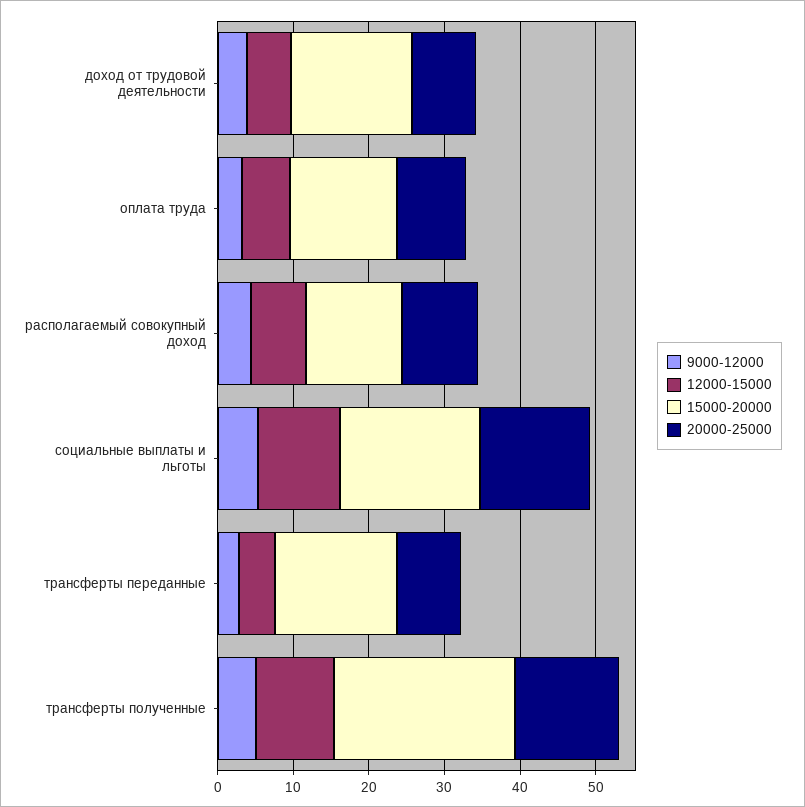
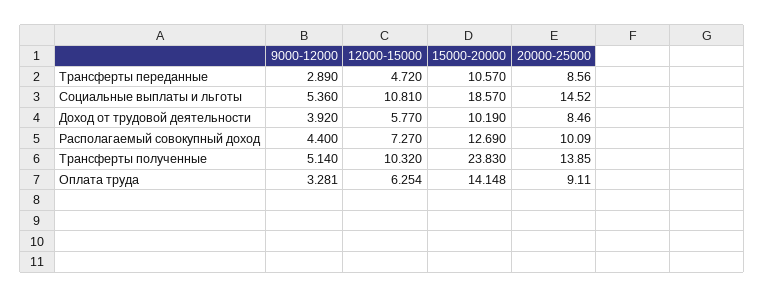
  {
    "9000-12000": {
      "доход от трудовой деятельности": 3.92,
      "оплата труда": 3.281,
      "располагаемый совокупный доход": 4.4,
      "социальные выплаты и льготы": 5.36,
      "трансферты переданные": 2.89,
      "трансферты полученные": 5.14
    },
    "12000-15000": {
      "доход от трудовой деятельности": 5.77,
      "оплата труда": 6.254,
      "располагаемый совокупный доход": 7.27,
      "социальные выплаты и льготы": 10.81,
      "трансферты переданные": 4.72,
      "трансферты полученные": 10.32
    },
    "15000-20000": {
-     "доход от трудовой деятельности": 16,
+     "доход от трудовой деятельности": 10.19,
      "оплата труда": 14.148,
      "располагаемый совокупный доход": 12.69,
      "социальные выплаты и льготы": 18.57,
-     "трансферты переданные": 16,
+     "трансферты переданные": 10.57,
      "трансферты полученные": 23.83
    },
    "20000-25000": {
      "доход от трудовой деятельности": 8.46,
      "оплата труда": 9.11,
      "располагаемый совокупный доход": 10.09,
      "социальные выплаты и льготы": 14.52,
      "трансферты переданные": 8.56,
      "трансферты полученные": 13.85
    }
  }

